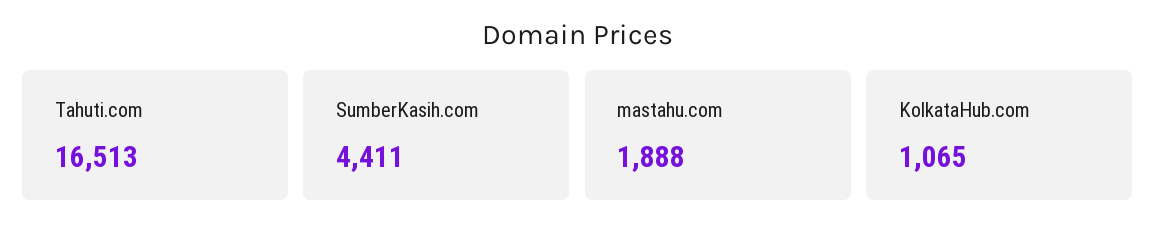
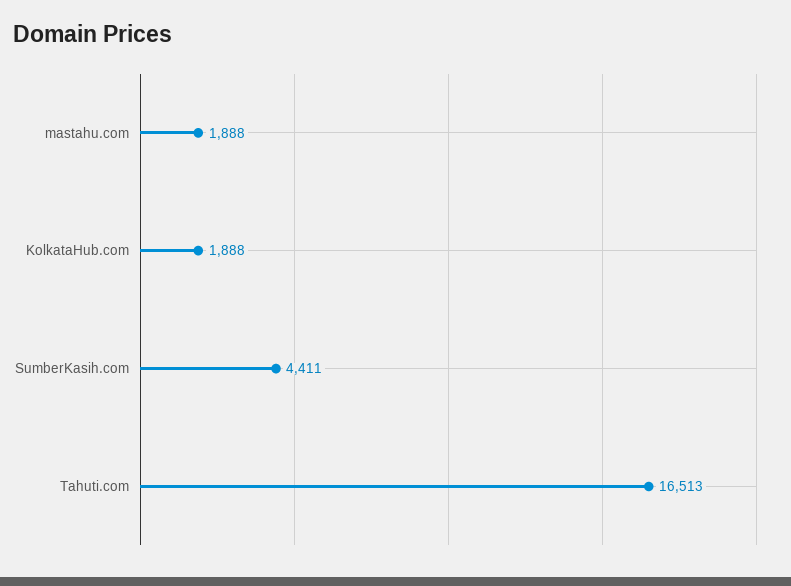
  {
    "Tahuti.com": 16513,
    "SumberKasih.com": 4411,
    "mastahu.com": 1888,
-   "KolkataHub.com": 1065
+   "KolkataHub.com": 1888
  }

